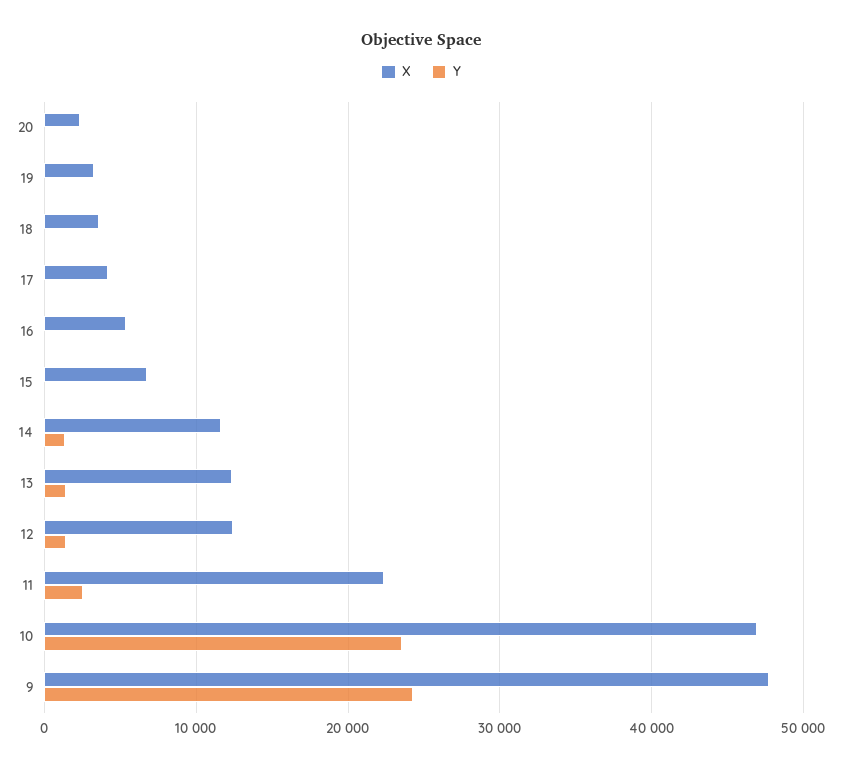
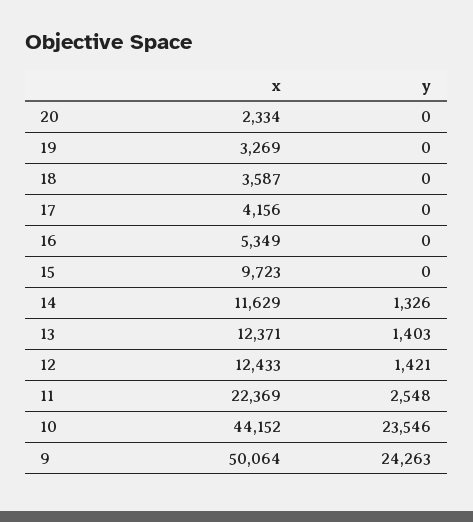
  {
    "X": {
      "20": 2334,
      "19": 3269,
      "18": 3587,
      "17": 4156,
      "16": 5349,
-     "15": 7000,
+     "15": 9723,
      "14": 11629,
      "13": 12371,
      "12": 12433,
      "11": 22369,
-     "10": 47000,
+     "10": 44152,
-     "9": 48000
+     "9": 50064
    },
    "Y": {
      "20": 0,
      "19": 0,
      "18": 0,
      "17": 0,
      "16": 0,
      "15": 0,
      "14": 1326,
      "13": 1403,
      "12": 1421,
      "11": 2548,
      "10": 23546,
      "9": 24263
    }
  }

